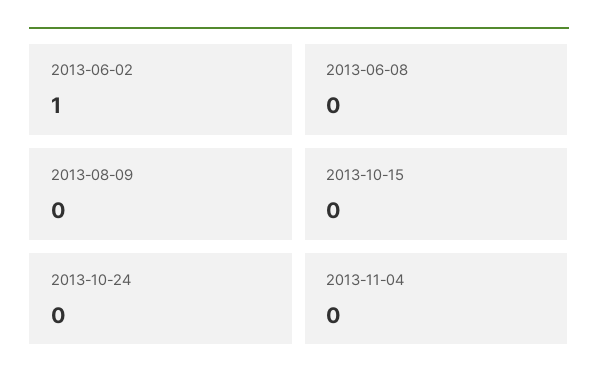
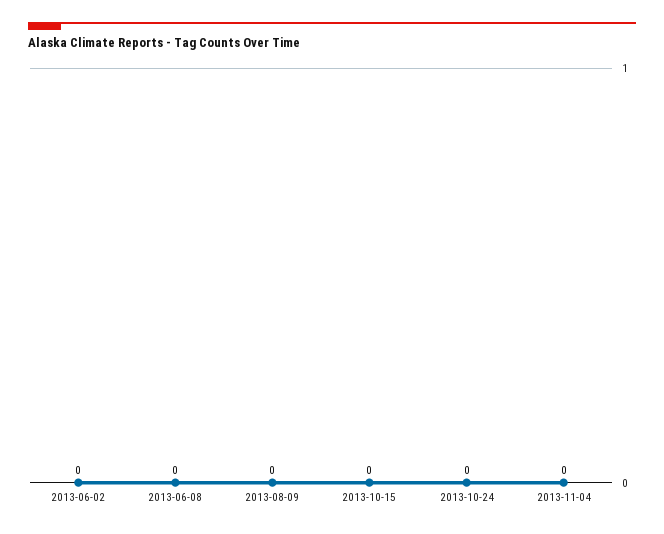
  {
-   "2013-06-02": 1,
+   "2013-06-02": 0,
    "2013-06-08": 0,
    "2013-08-09": 0,
    "2013-10-15": 0,
    "2013-10-24": 0,
    "2013-11-04": 0
  }

